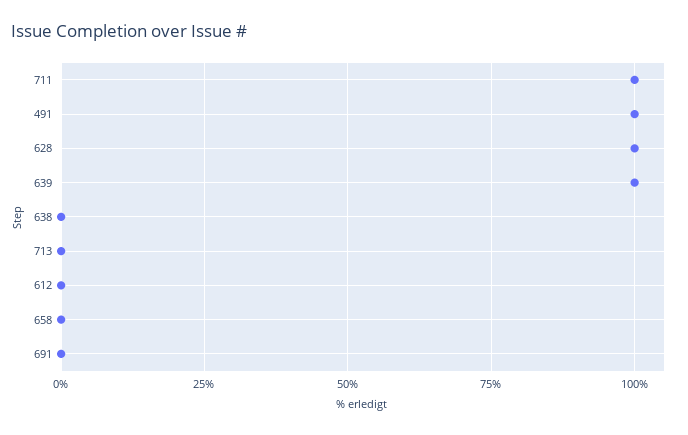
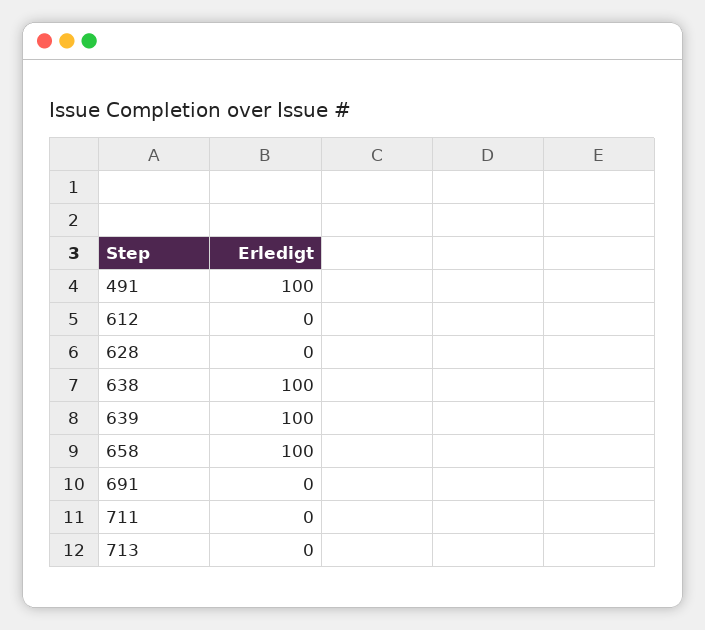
  {
-   "711": 100,
+   "711": 0,
    "491": 100,
-   "628": 100,
+   "628": 0,
    "639": 100,
-   "638": 0,
+   "638": 100,
    "713": 0,
    "612": 0,
-   "658": 0,
+   "658": 100,
    "691": 0
  }

